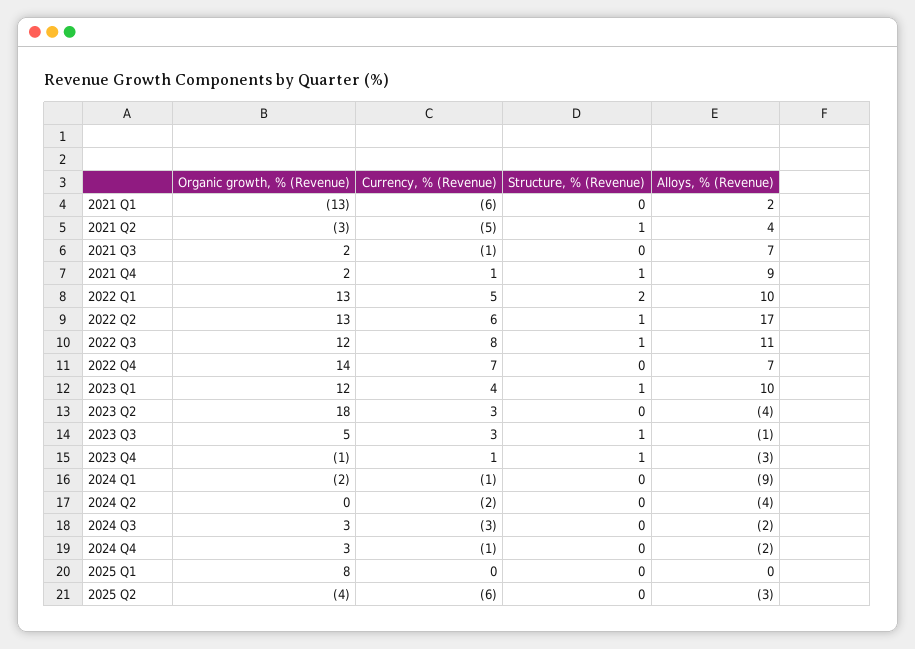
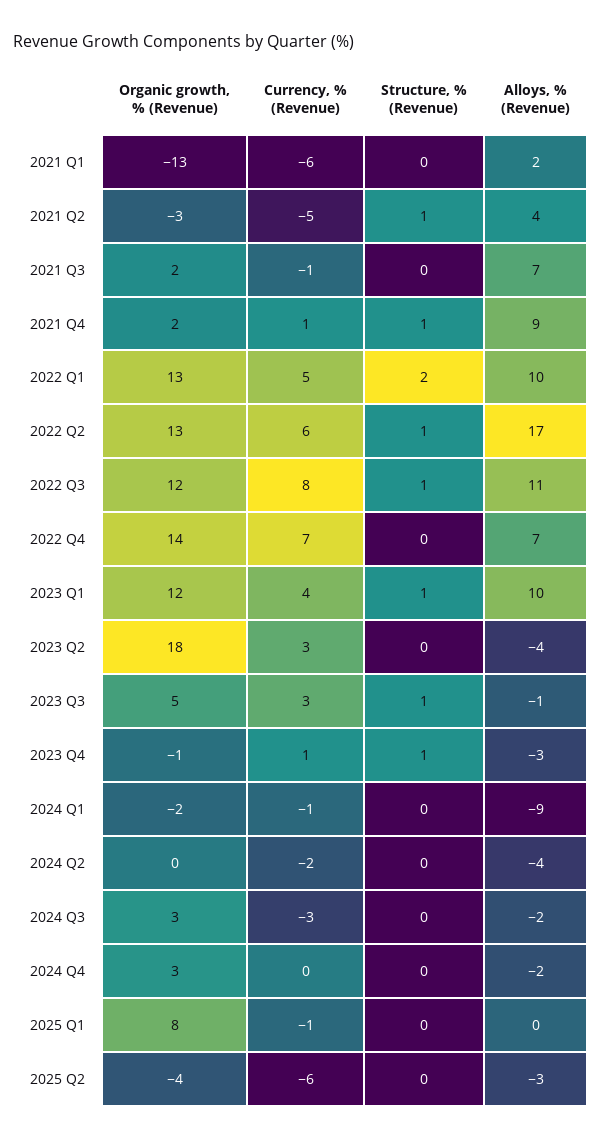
  {
    "Organic growth, % (Revenue)": {
      "2021 Q1": -13,
      "2021 Q2": -3,
      "2021 Q3": 2,
      "2021 Q4": 2,
      "2022 Q1": 13,
      "2022 Q2": 13,
      "2022 Q3": 12,
      "2022 Q4": 14,
      "2023 Q1": 12,
      "2023 Q2": 18,
      "2023 Q3": 5,
      "2023 Q4": -1,
      "2024 Q1": -2,
      "2024 Q2": 0,
      "2024 Q3": 3,
      "2024 Q4": 3,
      "2025 Q1": 8,
      "2025 Q2": -4
    },
    "Currency, % (Revenue)": {
      "2021 Q1": -6,
      "2021 Q2": -5,
      "2021 Q3": -1,
      "2021 Q4": 1,
      "2022 Q1": 5,
      "2022 Q2": 6,
      "2022 Q3": 8,
      "2022 Q4": 7,
      "2023 Q1": 4,
      "2023 Q2": 3,
      "2023 Q3": 3,
      "2023 Q4": 1,
      "2024 Q1": -1,
      "2024 Q2": -2,
      "2024 Q3": -3,
-     "2024 Q4": -1,
+     "2024 Q4": 0,
-     "2025 Q1": 0,
+     "2025 Q1": -1,
      "2025 Q2": -6
    },
    "Structure, % (Revenue)": {
      "2021 Q1": 0,
      "2021 Q2": 1,
      "2021 Q3": 0,
      "2021 Q4": 1,
      "2022 Q1": 2,
      "2022 Q2": 1,
      "2022 Q3": 1,
      "2022 Q4": 0,
      "2023 Q1": 1,
      "2023 Q2": 0,
      "2023 Q3": 1,
      "2023 Q4": 1,
      "2024 Q1": 0,
      "2024 Q2": 0,
      "2024 Q3": 0,
      "2024 Q4": 0,
      "2025 Q1": 0,
      "2025 Q2": 0
    },
    "Alloys, % (Revenue)": {
      "2021 Q1": 2,
      "2021 Q2": 4,
      "2021 Q3": 7,
      "2021 Q4": 9,
      "2022 Q1": 10,
      "2022 Q2": 17,
      "2022 Q3": 11,
      "2022 Q4": 7,
      "2023 Q1": 10,
      "2023 Q2": -4,
      "2023 Q3": -1,
      "2023 Q4": -3,
      "2024 Q1": -9,
      "2024 Q2": -4,
      "2024 Q3": -2,
      "2024 Q4": -2,
      "2025 Q1": 0,
      "2025 Q2": -3
    }
  }

